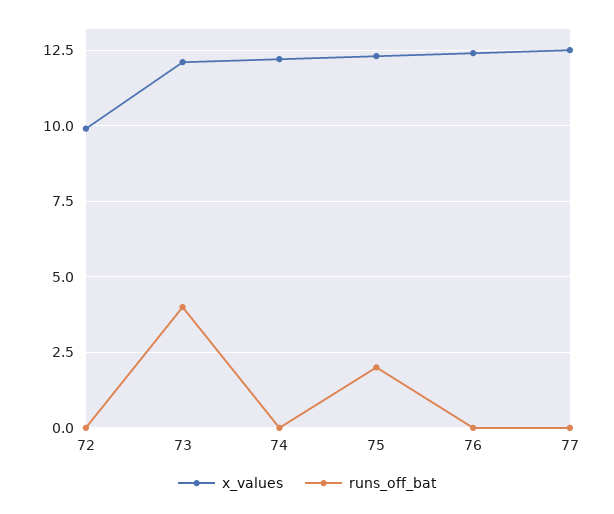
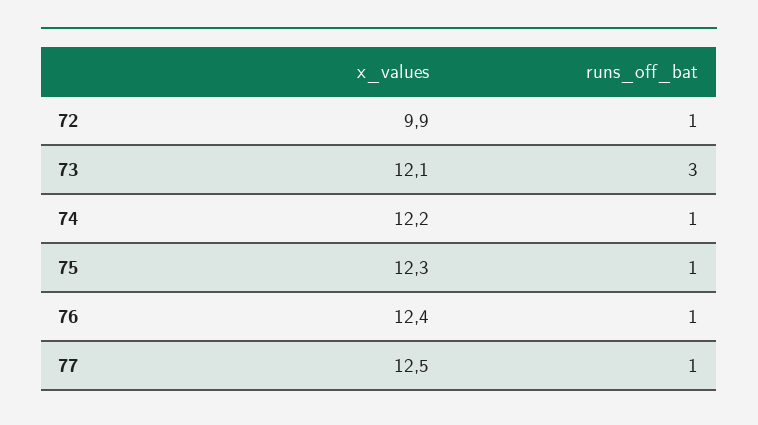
  {
    "x_values": {
      "72": 9.9,
      "73": 12.1,
      "74": 12.2,
      "75": 12.3,
      "76": 12.4,
      "77": 12.5
    },
    "runs_off_bat": {
-     "72": 0,
+     "72": 1,
-     "73": 4,
+     "73": 3,
-     "74": 0,
+     "74": 1,
-     "75": 2,
+     "75": 1,
-     "76": 0,
+     "76": 1,
-     "77": 0
+     "77": 1
    }
  }

